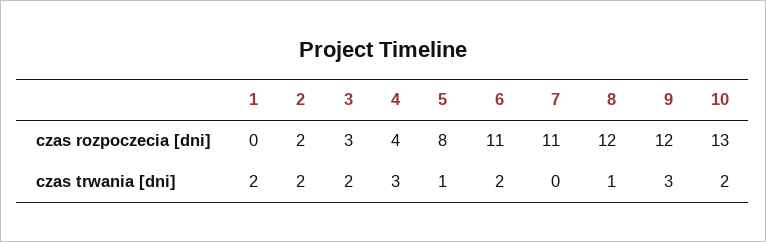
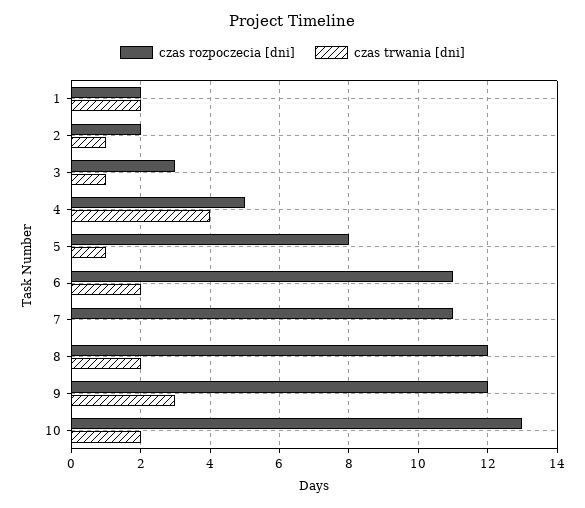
  {
    "czas rozpoczecia [dni]": {
-     "1": 0,
+     "1": 2,
      "2": 2,
      "3": 3,
-     "4": 4,
+     "4": 5,
      "5": 8,
      "6": 11,
      "7": 11,
      "8": 12,
      "9": 12,
      "10": 13
    },
    "czas trwania [dni]": {
      "1": 2,
-     "2": 2,
+     "2": 1,
-     "3": 2,
+     "3": 1,
-     "4": 3,
+     "4": 4,
      "5": 1,
      "6": 2,
      "7": 0,
-     "8": 1,
+     "8": 2,
      "9": 3,
      "10": 2
    }
  }

